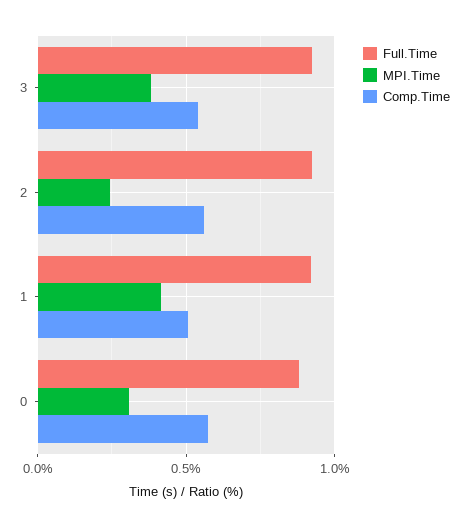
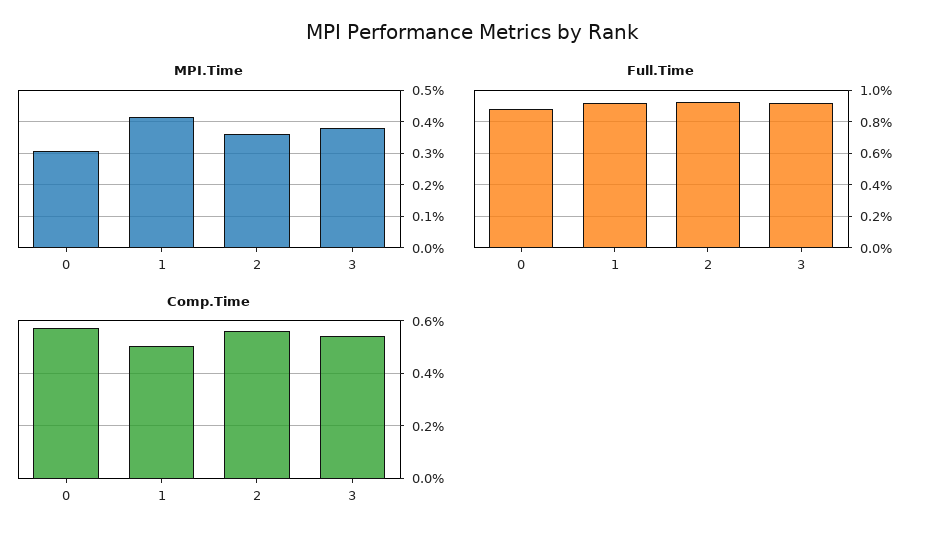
  {
    "Full.Time": {
      "3": 0.9,
      "2": 0.9,
      "1": 0.9,
      "0": 0.9
    },
    "MPI.Time": {
      "3": 0.38,
-     "2": 0.25,
+     "2": 0.36,
      "1": 0.42,
      "0": 0.3
    },
    "Comp.Time": {
      "3": 0.55,
      "2": 0.55,
      "1": 0.5,
      "0": 0.575
    }
  }

